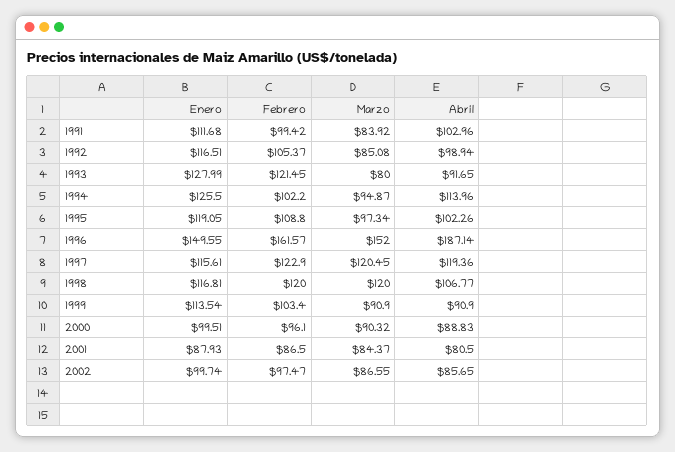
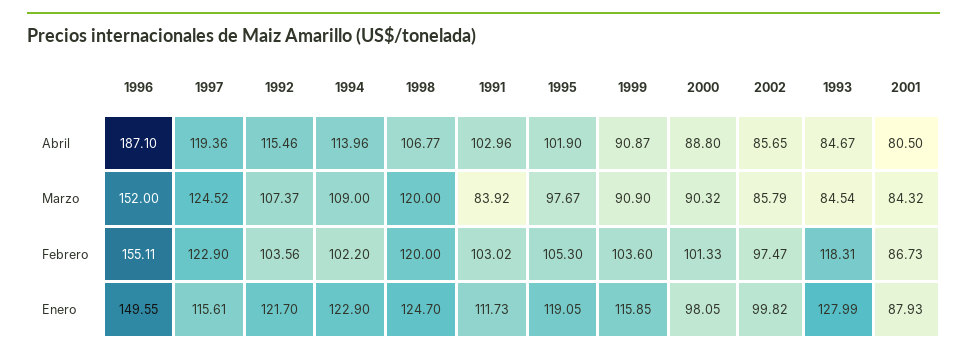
  {
    "Enero": {
-     "1991": 111.68,
+     "1991": 111.73,
-     "1992": 116.51,
+     "1992": 121.7,
      "1993": 127.99,
-     "1994": 125.5,
+     "1994": 122.9,
      "1995": 119.05,
      "1996": 149.55,
      "1997": 115.61,
-     "1998": 116.81,
+     "1998": 124.7,
-     "1999": 113.54,
+     "1999": 115.85,
-     "2000": 99.51,
+     "2000": 98.05,
      "2001": 87.93,
-     "2002": 99.74
+     "2002": 99.82
    },
    "Febrero": {
-     "1991": 99.42,
+     "1991": 103.02,
-     "1992": 105.37,
+     "1992": 103.56,
-     "1993": 121.45,
+     "1993": 118.31,
      "1994": 102.2,
-     "1995": 108.8,
+     "1995": 105.3,
-     "1996": 161.57,
+     "1996": 155.11,
      "1997": 122.9,
      "1998": 120,
-     "1999": 103.4,
+     "1999": 103.6,
-     "2000": 96.1,
+     "2000": 101.33,
-     "2001": 86.5,
+     "2001": 86.73,
      "2002": 97.47
    },
    "Marzo": {
      "1991": 83.92,
-     "1992": 85.08,
+     "1992": 107.37,
-     "1993": 80,
+     "1993": 84.54,
-     "1994": 94.87,
+     "1994": 109,
-     "1995": 97.34,
+     "1995": 97.67,
      "1996": 152,
-     "1997": 120.45,
+     "1997": 124.52,
      "1998": 120,
      "1999": 90.9,
      "2000": 90.32,
-     "2001": 84.37,
+     "2001": 84.32,
-     "2002": 86.55
+     "2002": 85.79
    },
    "Abril": {
      "1991": 102.96,
-     "1992": 98.94,
+     "1992": 115.46,
-     "1993": 91.65,
+     "1993": 84.67,
      "1994": 113.96,
-     "1995": 102.26,
+     "1995": 101.9,
-     "1996": 187.14,
+     "1996": 187.1,
      "1997": 119.36,
      "1998": 106.77,
-     "1999": 90.9,
+     "1999": 90.87,
-     "2000": 88.83,
+     "2000": 88.8,
      "2001": 80.5,
      "2002": 85.65
    }
  }

